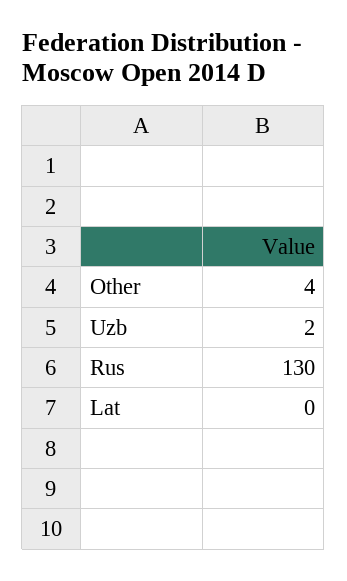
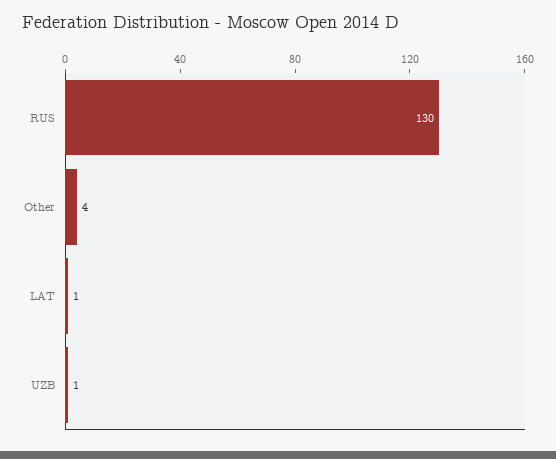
  {
    "Other": 4,
-   "Uzb": 2,
+   "Uzb": 1,
    "Rus": 130,
-   "Lat": 0
+   "Lat": 1
  }

